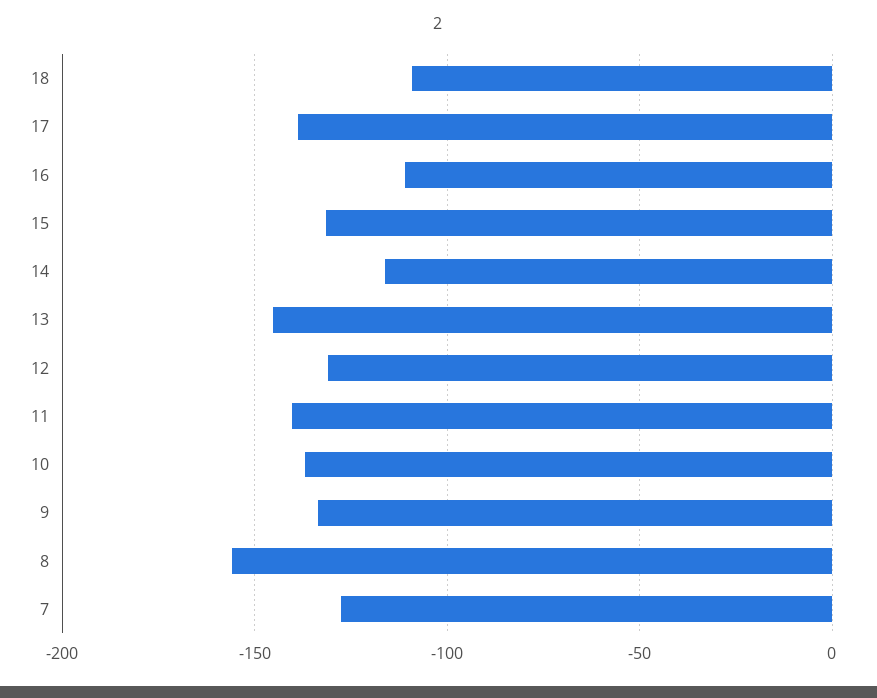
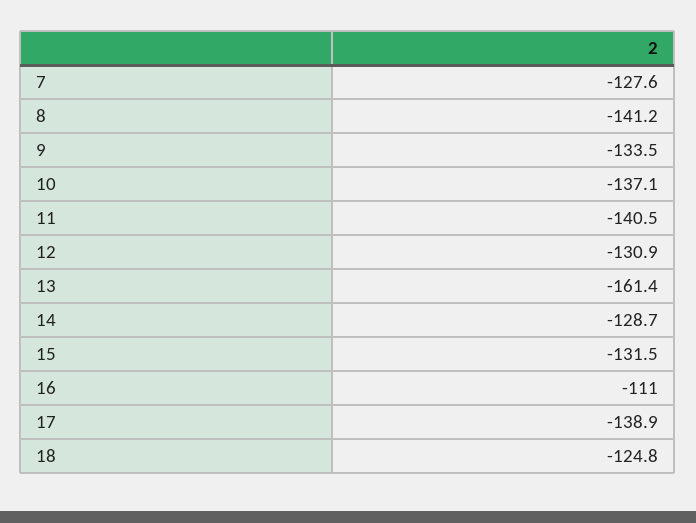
  {
-   "18": -110,
+   "18": -124.8,
    "17": -138.9,
    "16": -111,
    "15": -131.5,
-   "14": -115,
+   "14": -128.7,
-   "13": -145,
+   "13": -161.4,
    "12": -130.9,
    "11": -140.5,
    "10": -137.1,
    "9": -133.5,
-   "8": -155,
+   "8": -141.2,
    "7": -127.6
  }

